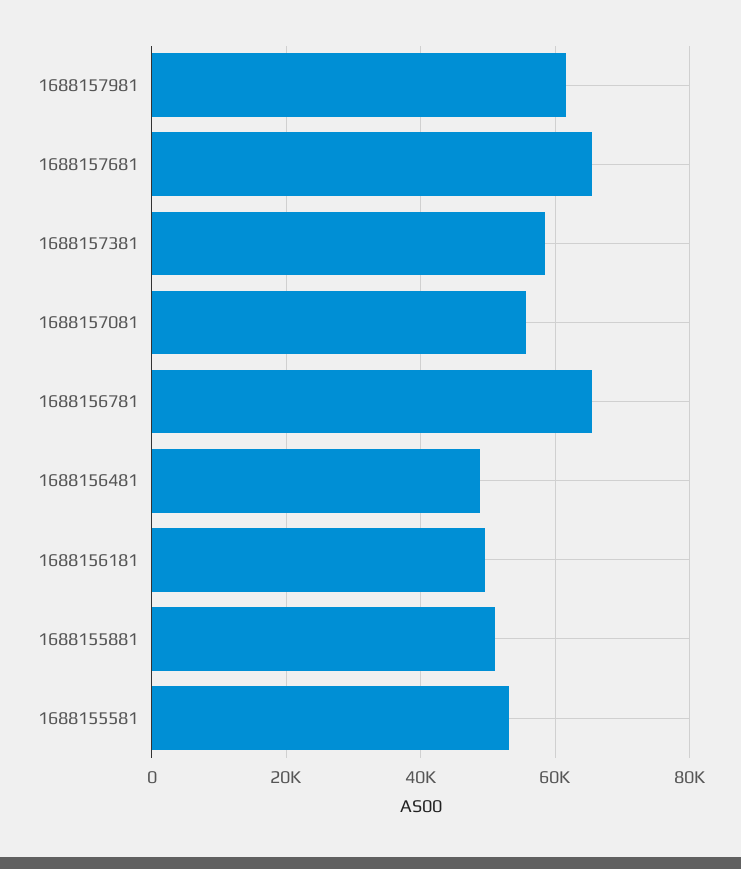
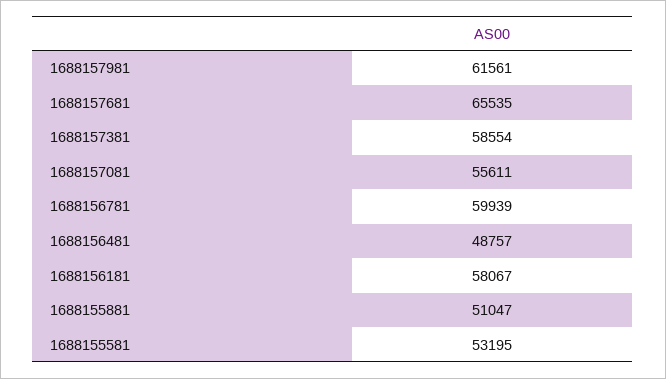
  {
    "1688157981": 61561,
    "1688157681": 65535,
    "1688157381": 58554,
    "1688157081": 55611,
-   "1688156781": 66000,
+   "1688156781": 59939,
    "1688156481": 48757,
-   "1688156181": 50000,
+   "1688156181": 58067,
    "1688155881": 51047,
    "1688155581": 53195
  }

